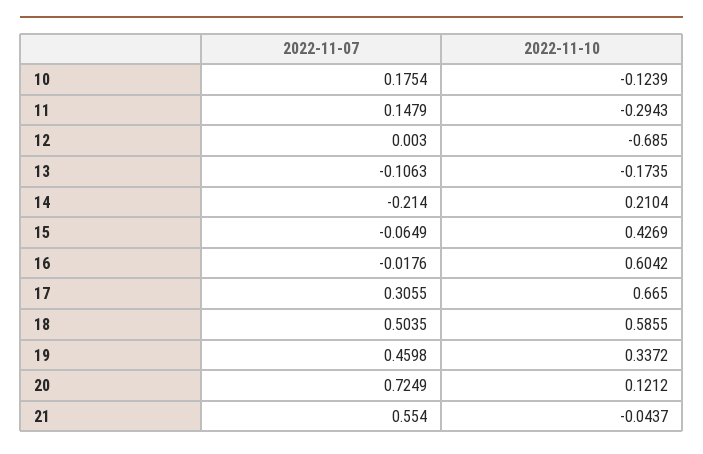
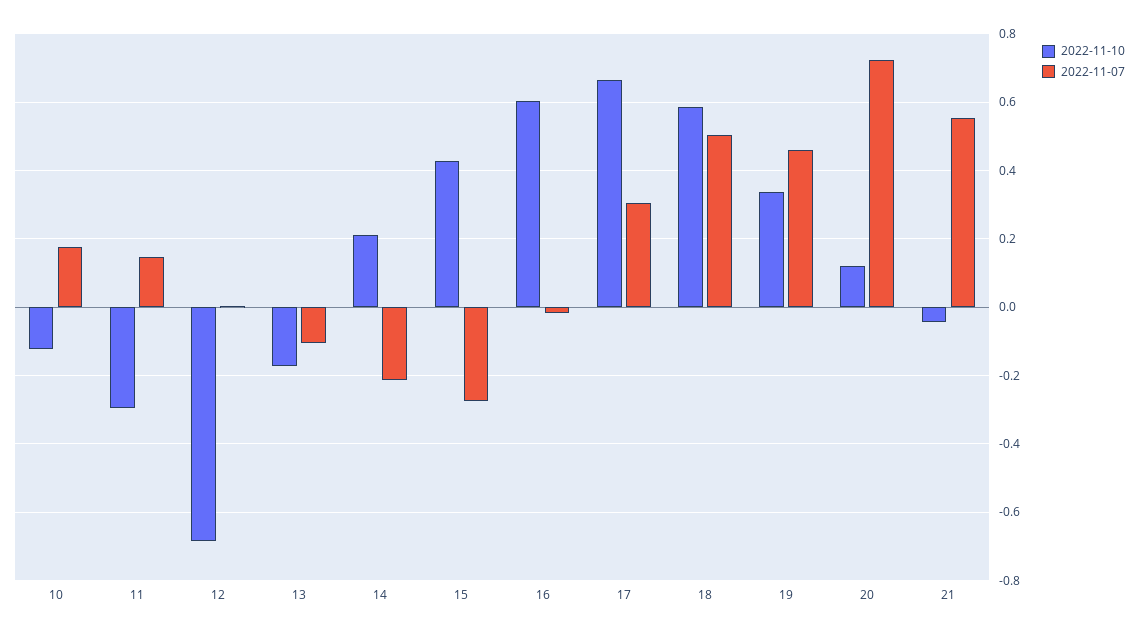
  {
    "2022-11-07": {
      "10": 0.1754,
      "11": 0.1479,
      "12": 0.003,
      "13": -0.1063,
      "14": -0.214,
-     "15": -0.0649,
+     "15": -0.28,
      "16": -0.0176,
      "17": 0.3055,
      "18": 0.5035,
      "19": 0.4598,
      "20": 0.7249,
      "21": 0.554
    },
    "2022-11-10": {
      "10": -0.1239,
      "11": -0.2943,
      "12": -0.685,
      "13": -0.1735,
      "14": 0.2104,
      "15": 0.4269,
      "16": 0.6042,
      "17": 0.665,
      "18": 0.5855,
      "19": 0.3372,
      "20": 0.1212,
      "21": -0.0437
    }
  }

